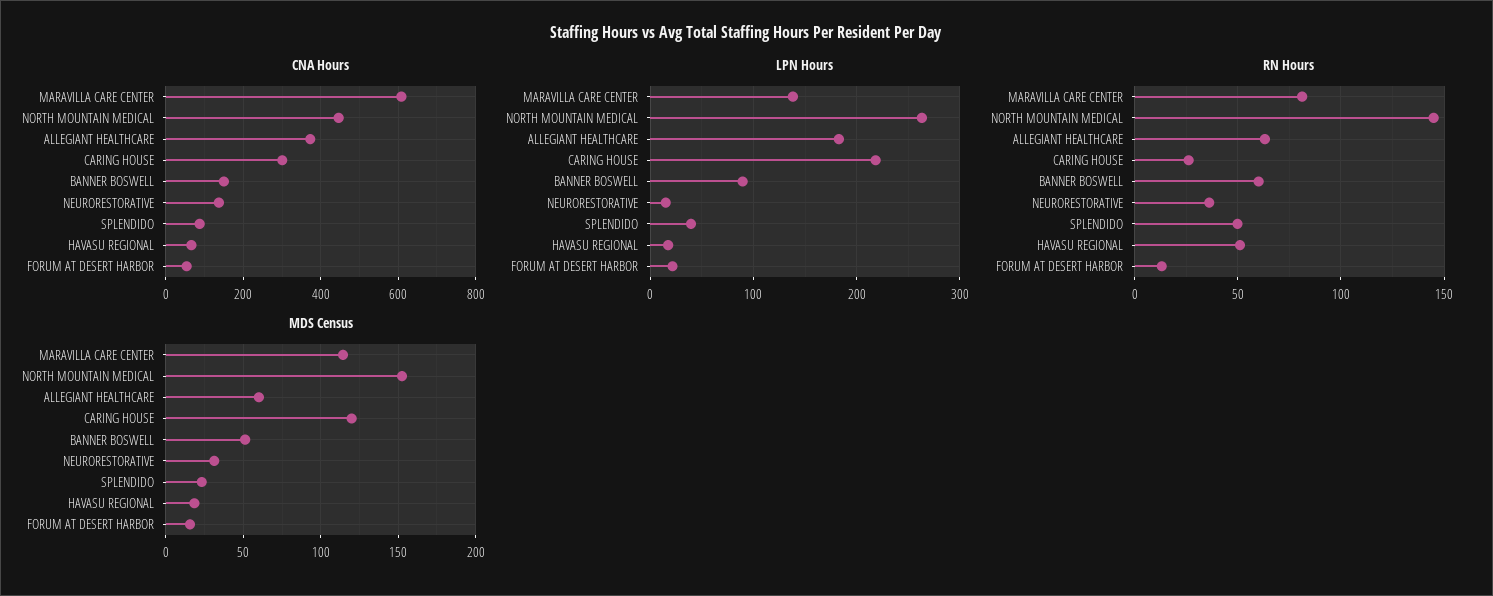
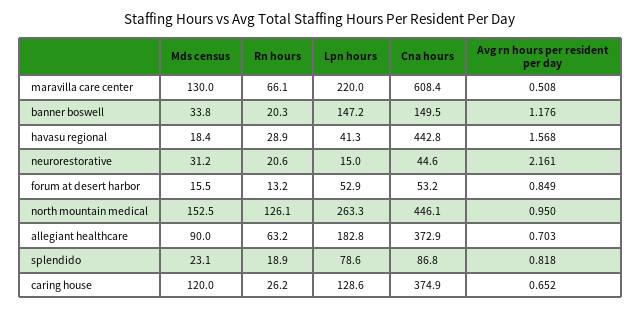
  {
    "CNA Hours": {
      "MARAVILLA CARE CENTER": 608.4,
      "NORTH MOUNTAIN MEDICAL": 446.1,
      "ALLEGIANT HEALTHCARE": 372.9,
-     "CARING HOUSE": 300,
+     "CARING HOUSE": 374.9,
      "BANNER BOSWELL": 149.5,
-     "NEURORESTORATIVE": 140,
+     "NEURORESTORATIVE": 44.6,
      "SPLENDIDO": 86.8,
-     "HAVASU REGIONAL": 60,
+     "HAVASU REGIONAL": 442.8,
      "FORUM AT DESERT HARBOR": 53.2
    },
    "LPN Hours": {
-     "MARAVILLA CARE CENTER": 140,
+     "MARAVILLA CARE CENTER": 220,
      "NORTH MOUNTAIN MEDICAL": 263.3,
      "ALLEGIANT HEALTHCARE": 182.8,
-     "CARING HOUSE": 220,
+     "CARING HOUSE": 128.6,
-     "BANNER BOSWELL": 90,
+     "BANNER BOSWELL": 147.2,
      "NEURORESTORATIVE": 15,
-     "SPLENDIDO": 40,
+     "SPLENDIDO": 78.6,
-     "HAVASU REGIONAL": 20,
+     "HAVASU REGIONAL": 41.3,
-     "FORUM AT DESERT HARBOR": 20
+     "FORUM AT DESERT HARBOR": 52.9
    },
    "RN Hours": {
-     "MARAVILLA CARE CENTER": 80,
+     "MARAVILLA CARE CENTER": 66.1,
-     "NORTH MOUNTAIN MEDICAL": 145,
+     "NORTH MOUNTAIN MEDICAL": 126.1,
      "ALLEGIANT HEALTHCARE": 63.2,
      "CARING HOUSE": 26.2,
-     "BANNER BOSWELL": 60,
+     "BANNER BOSWELL": 20.3,
-     "NEURORESTORATIVE": 35,
+     "NEURORESTORATIVE": 20.6,
-     "SPLENDIDO": 50,
+     "SPLENDIDO": 18.9,
-     "HAVASU REGIONAL": 50,
+     "HAVASU REGIONAL": 28.9,
      "FORUM AT DESERT HARBOR": 13.2
    },
    "MDS Census": {
-     "MARAVILLA CARE CENTER": 115,
+     "MARAVILLA CARE CENTER": 130,
      "NORTH MOUNTAIN MEDICAL": 152.5,
-     "ALLEGIANT HEALTHCARE": 60,
+     "ALLEGIANT HEALTHCARE": 90,
      "CARING HOUSE": 120,
-     "BANNER BOSWELL": 50,
+     "BANNER BOSWELL": 33.8,
      "NEURORESTORATIVE": 31.2,
      "SPLENDIDO": 23.1,
      "HAVASU REGIONAL": 18.4,
      "FORUM AT DESERT HARBOR": 15.5
-   }
+   },
+   "Avg rn hours per resident per day": {
+     "MARAVILLA CARE CENTER": 0.508,
+     "BANNER BOSWELL": 1.176,
+     "HAVASU REGIONAL": 1.568,
+     "NEURORESTORATIVE": 2.161,
+     "FORUM AT DESERT HARBOR": 0.849,
+     "NORTH MOUNTAIN MEDICAL": 0.95,
+     "ALLEGIANT HEALTHCARE": 0.703,
+     "SPLENDIDO": 0.818,
+     "CARING HOUSE": 0.652
+   }
  }

